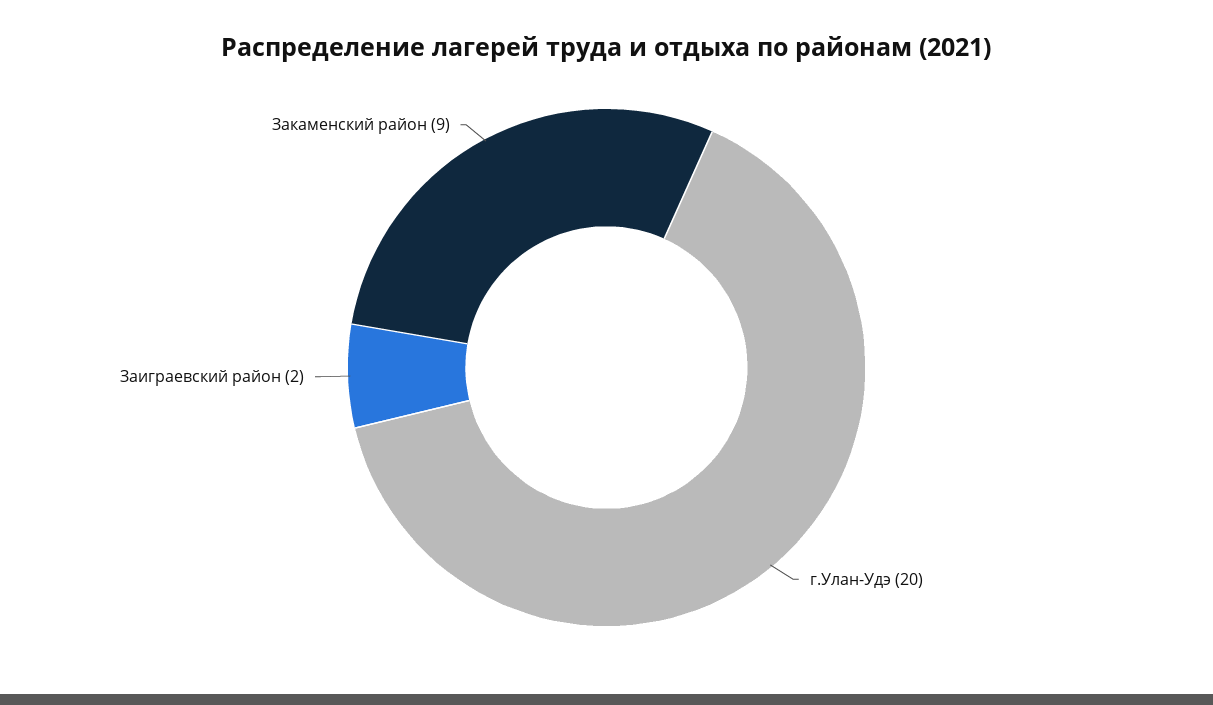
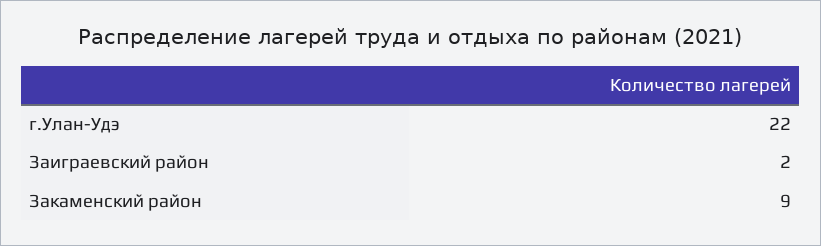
  {
-   "г.Улан-Удэ": 20,
+   "г.Улан-Удэ": 22,
    "Заиграевский район": 2,
    "Закаменский район": 9
  }

